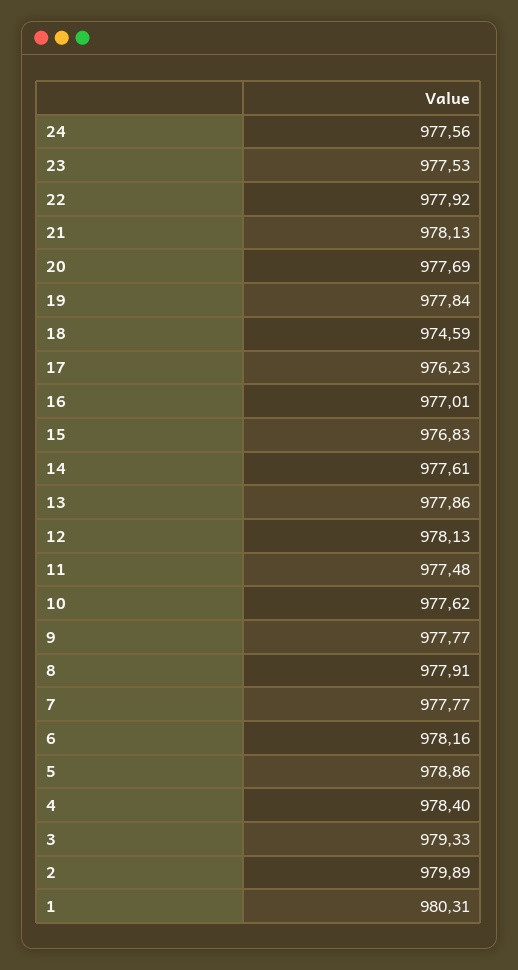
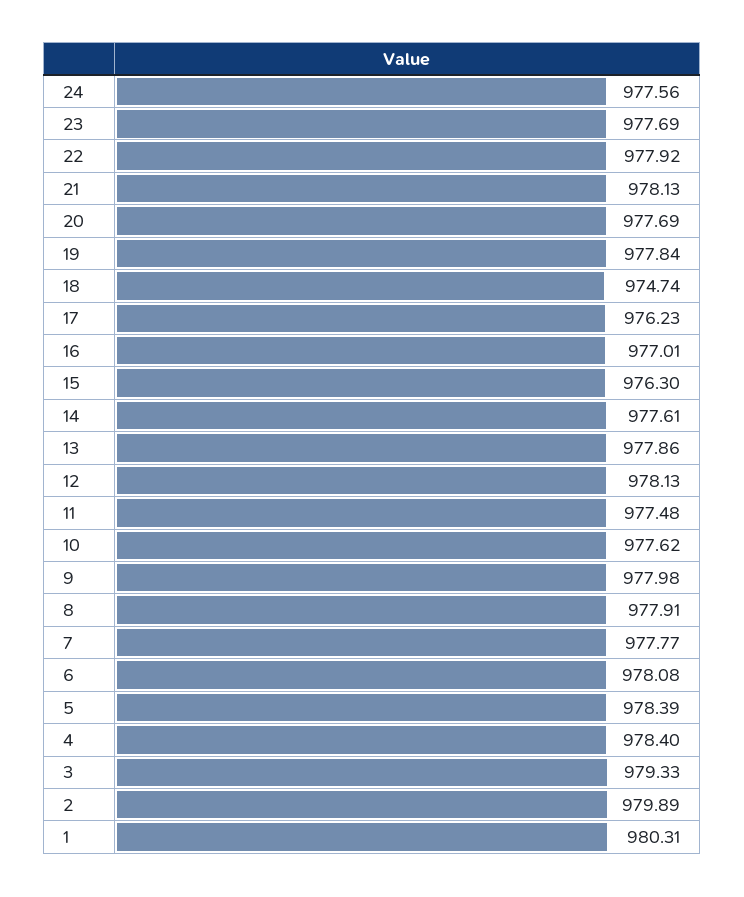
  {
    "24": 977.56,
-   "23": 977.53,
+   "23": 977.69,
    "22": 977.92,
    "21": 978.13,
    "20": 977.69,
    "19": 977.84,
-   "18": 974.59,
+   "18": 974.74,
    "17": 976.23,
    "16": 977.01,
-   "15": 976.83,
+   "15": 976.3,
    "14": 977.61,
    "13": 977.86,
    "12": 978.13,
    "11": 977.48,
    "10": 977.62,
-   "9": 977.77,
+   "9": 977.98,
    "8": 977.91,
    "7": 977.77,
-   "6": 978.16,
+   "6": 978.08,
-   "5": 978.86,
+   "5": 978.39,
    "4": 978.4,
    "3": 979.33,
    "2": 979.89,
    "1": 980.31
  }

